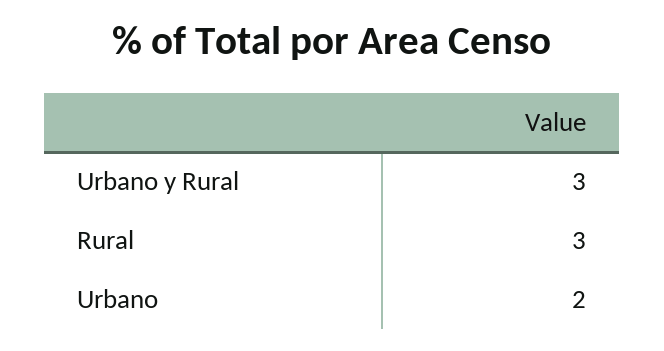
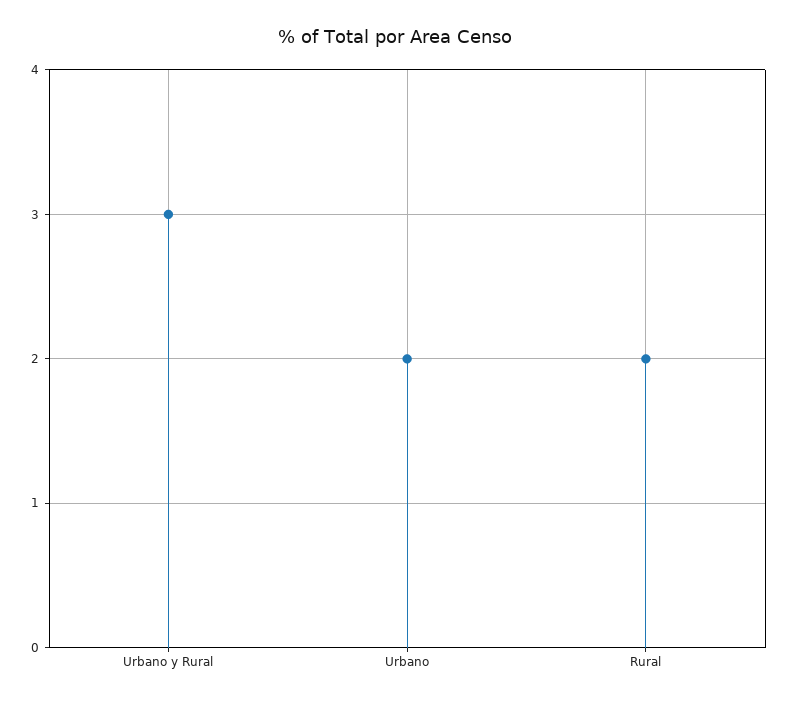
  {
    "Urbano y Rural": 3,
-   "Rural": 3,
+   "Rural": 2,
    "Urbano": 2
  }

